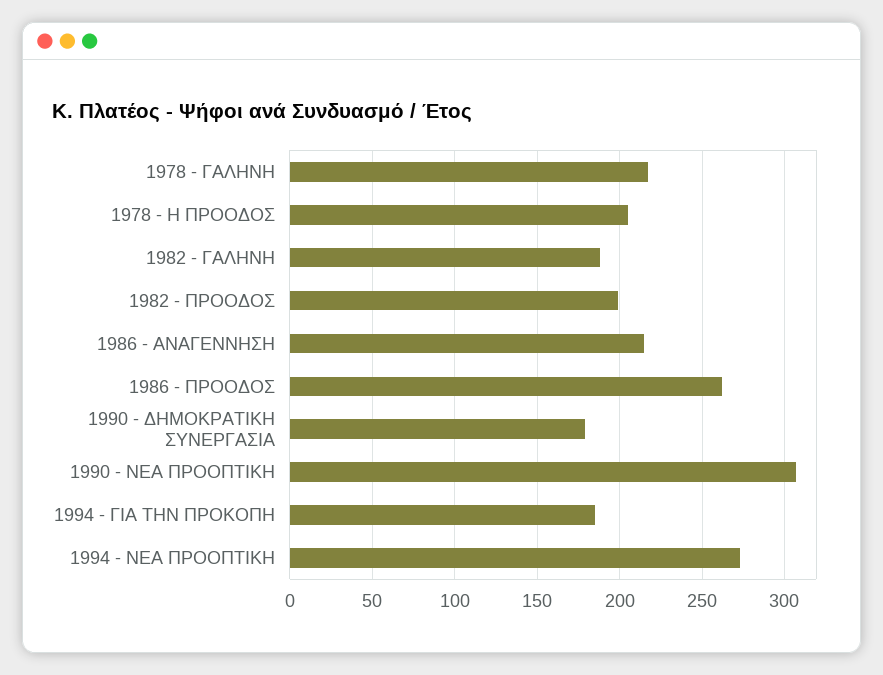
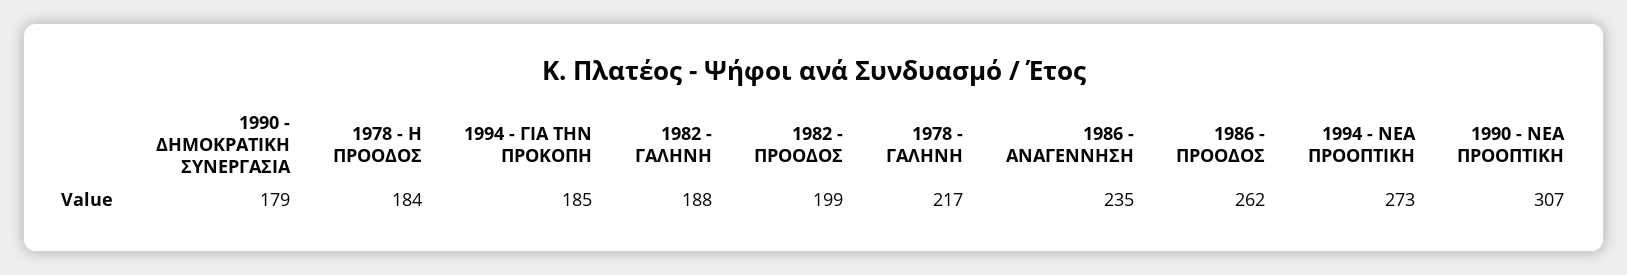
  {
    "1978 - ΓΑΛΗΝΗ": 217,
-   "1978 - Η ΠΡΟΟΔΟΣ": 205,
+   "1978 - Η ΠΡΟΟΔΟΣ": 184,
    "1982 - ΓΑΛΗΝΗ": 188,
    "1982 - ΠΡΟΟΔΟΣ": 199,
-   "1986 - ΑΝΑΓΕΝΝΗΣΗ": 215,
+   "1986 - ΑΝΑΓΕΝΝΗΣΗ": 235,
    "1986 - ΠΡΟΟΔΟΣ": 262,
    "1990 - ΔΗΜΟΚΡΑΤΙΚΗ ΣΥΝΕΡΓΑΣΙΑ": 179,
    "1990 - ΝΕΑ ΠΡΟΟΠΤΙΚΗ": 307,
    "1994 - ΓΙΑ ΤΗΝ ΠΡΟΚΟΠΗ": 185,
    "1994 - ΝΕΑ ΠΡΟΟΠΤΙΚΗ": 273
  }

